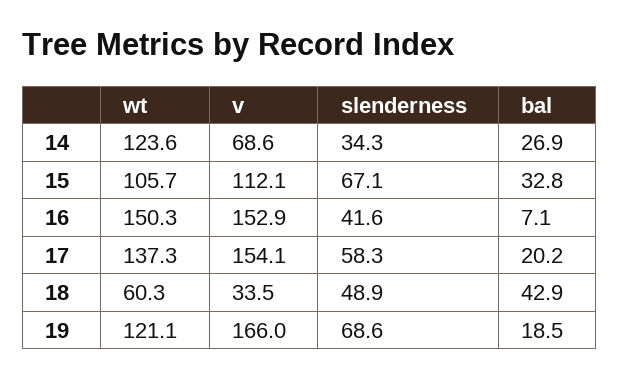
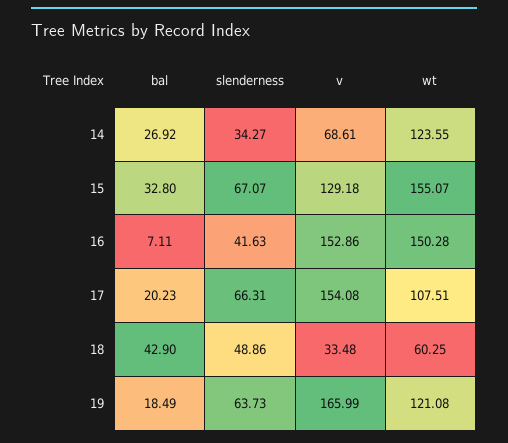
  {
    "wt": {
      "14": 123.55,
-     "15": 105.7,
+     "15": 155.07,
      "16": 150.28,
-     "17": 137.3,
+     "17": 107.51,
      "18": 60.25,
      "19": 121.08
    },
    "v": {
      "14": 68.61,
-     "15": 112.1,
+     "15": 129.18,
      "16": 152.86,
      "17": 154.08,
      "18": 33.48,
      "19": 165.99
    },
    "slenderness": {
      "14": 34.27,
      "15": 67.07,
      "16": 41.63,
-     "17": 58.3,
+     "17": 66.31,
      "18": 48.86,
-     "19": 68.6
+     "19": 63.73
    },
    "bal": {
      "14": 26.92,
      "15": 32.8,
      "16": 7.11,
      "17": 20.23,
      "18": 42.9,
      "19": 18.49
    }
  }

